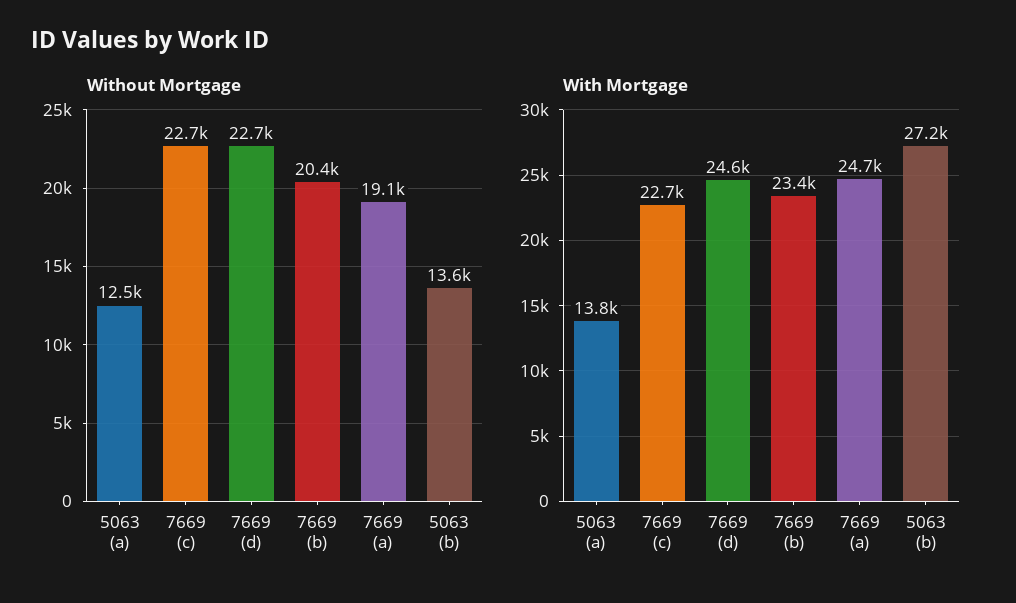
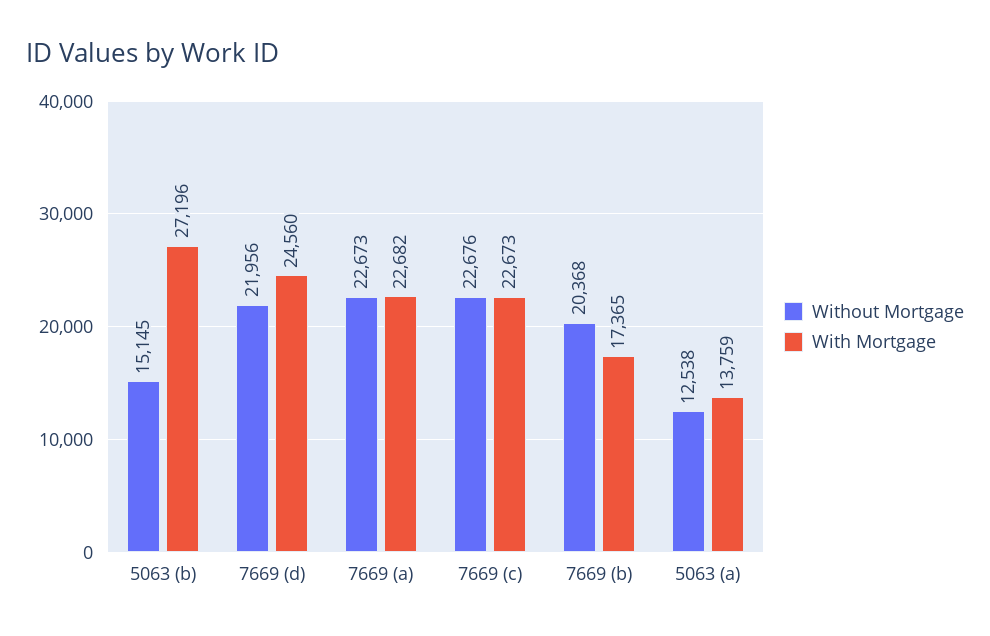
  {
    "Without Mortgage": {
      "5063 (a)": 12538,
      "7669 (c)": 22676,
-     "7669 (d)": 22700,
+     "7669 (d)": 21956,
      "7669 (b)": 20368,
-     "7669 (a)": 19100,
+     "7669 (a)": 22673,
-     "5063 (b)": 13600
+     "5063 (b)": 15145
    },
    "With Mortgage": {
      "5063 (a)": 13759,
      "7669 (c)": 22673,
      "7669 (d)": 24560,
-     "7669 (b)": 23400,
+     "7669 (b)": 17365,
-     "7669 (a)": 24700,
+     "7669 (a)": 22682,
      "5063 (b)": 27196
    }
  }

